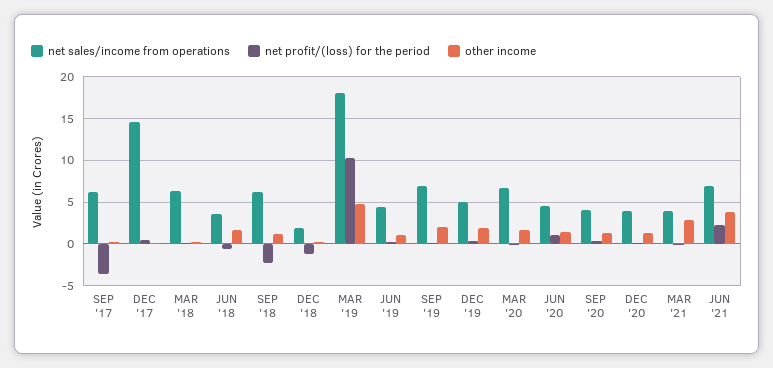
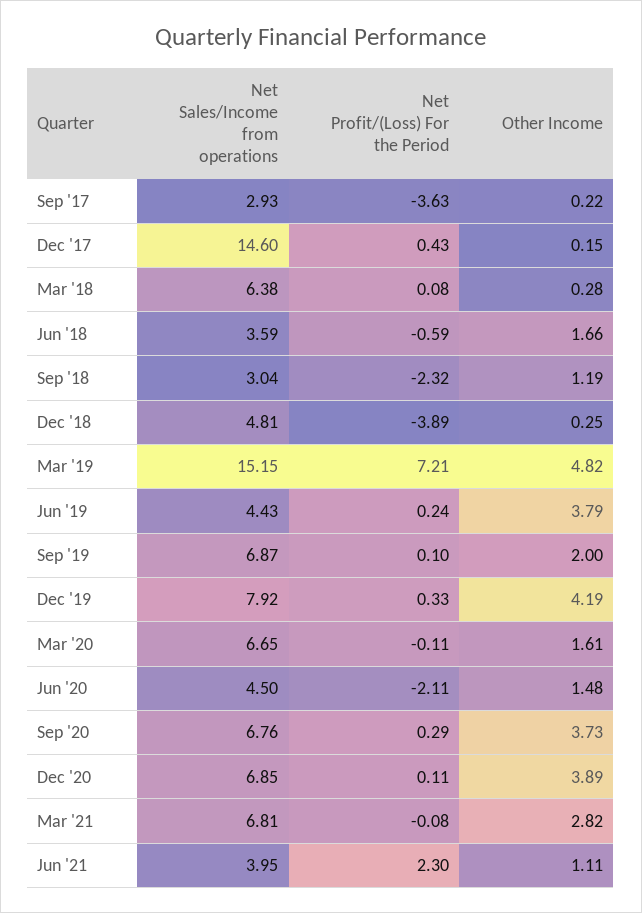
  {
    "net sales/income from operations": {
-     "SEP '17": 6,
+     "SEP '17": 2.93,
      "DEC '17": 14.6,
      "MAR '18": 6.38,
      "JUN '18": 3.59,
-     "SEP '18": 6,
+     "SEP '18": 3.04,
-     "DEC '18": 2,
+     "DEC '18": 4.81,
-     "MAR '19": 18,
+     "MAR '19": 15.15,
      "JUN '19": 4.43,
      "SEP '19": 6.87,
-     "DEC '19": 5,
+     "DEC '19": 7.92,
      "MAR '20": 6.65,
      "JUN '20": 4.5,
-     "SEP '20": 4,
+     "SEP '20": 6.76,
-     "DEC '20": 4,
+     "DEC '20": 6.85,
-     "MAR '21": 4,
+     "MAR '21": 6.81,
-     "JUN '21": 7
+     "JUN '21": 3.95
    },
    "net profit/(loss) for the period": {
      "SEP '17": -3.63,
      "DEC '17": 0.43,
      "MAR '18": 0.08,
      "JUN '18": -0.59,
      "SEP '18": -2.32,
-     "DEC '18": -1,
+     "DEC '18": -3.89,
-     "MAR '19": 10,
+     "MAR '19": 7.21,
      "JUN '19": 0.24,
      "SEP '19": 0.1,
      "DEC '19": 0.33,
      "MAR '20": -0.11,
-     "JUN '20": 1,
+     "JUN '20": -2.11,
      "SEP '20": 0.29,
      "DEC '20": 0.11,
      "MAR '21": -0.08,
      "JUN '21": 2.3
    },
    "other income": {
      "SEP '17": 0.22,
      "DEC '17": 0.15,
      "MAR '18": 0.28,
      "JUN '18": 1.66,
      "SEP '18": 1.19,
      "DEC '18": 0.25,
      "MAR '19": 4.82,
-     "JUN '19": 1,
+     "JUN '19": 3.79,
      "SEP '19": 2,
-     "DEC '19": 2,
+     "DEC '19": 4.19,
      "MAR '20": 1.61,
      "JUN '20": 1.48,
-     "SEP '20": 1,
+     "SEP '20": 3.73,
-     "DEC '20": 1,
+     "DEC '20": 3.89,
      "MAR '21": 2.82,
-     "JUN '21": 4
+     "JUN '21": 1.11
    }
  }

